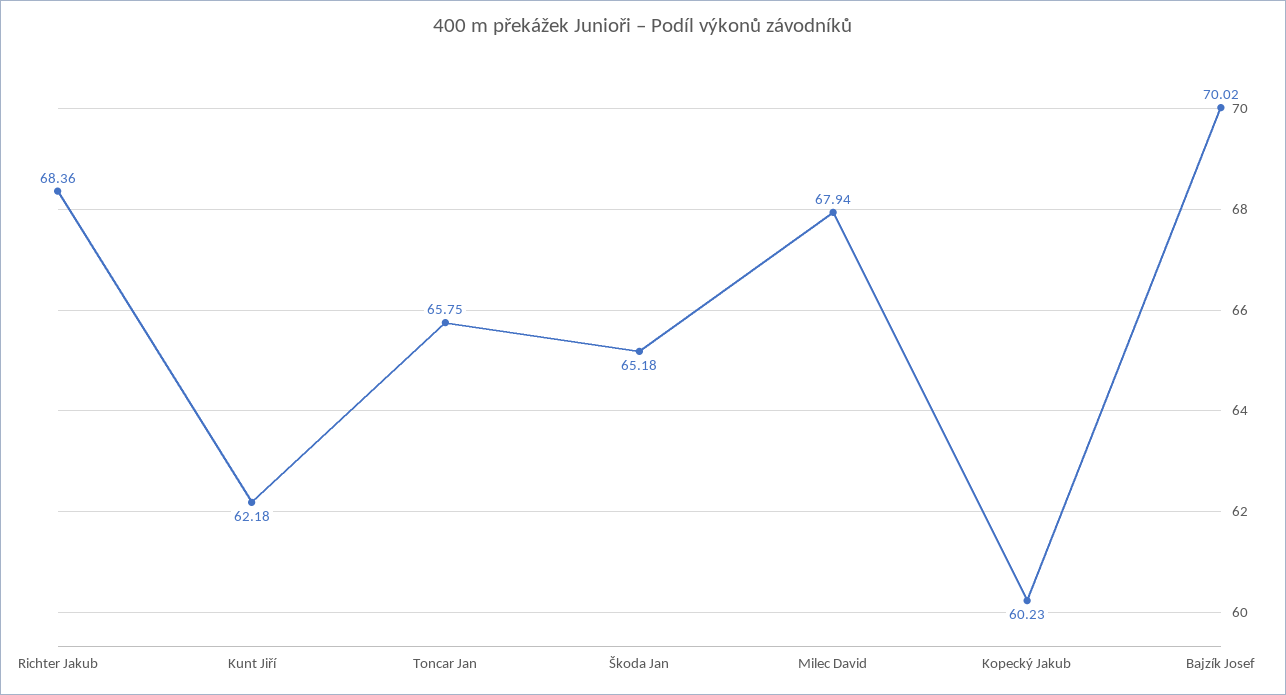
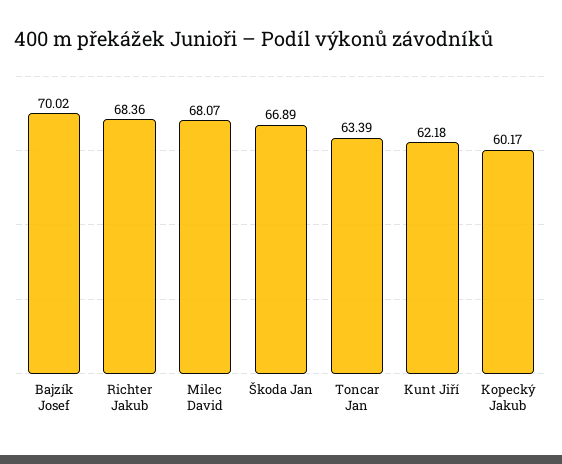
  {
    "Richter Jakub": 68.36,
    "Kunt Jiří": 62.18,
-   "Toncar Jan": 65.75,
+   "Toncar Jan": 63.39,
-   "Škoda Jan": 65.18,
+   "Škoda Jan": 66.89,
-   "Milec David": 67.94,
+   "Milec David": 68.07,
-   "Kopecký Jakub": 60.23,
+   "Kopecký Jakub": 60.17,
    "Bajzík Josef": 70.02
  }

